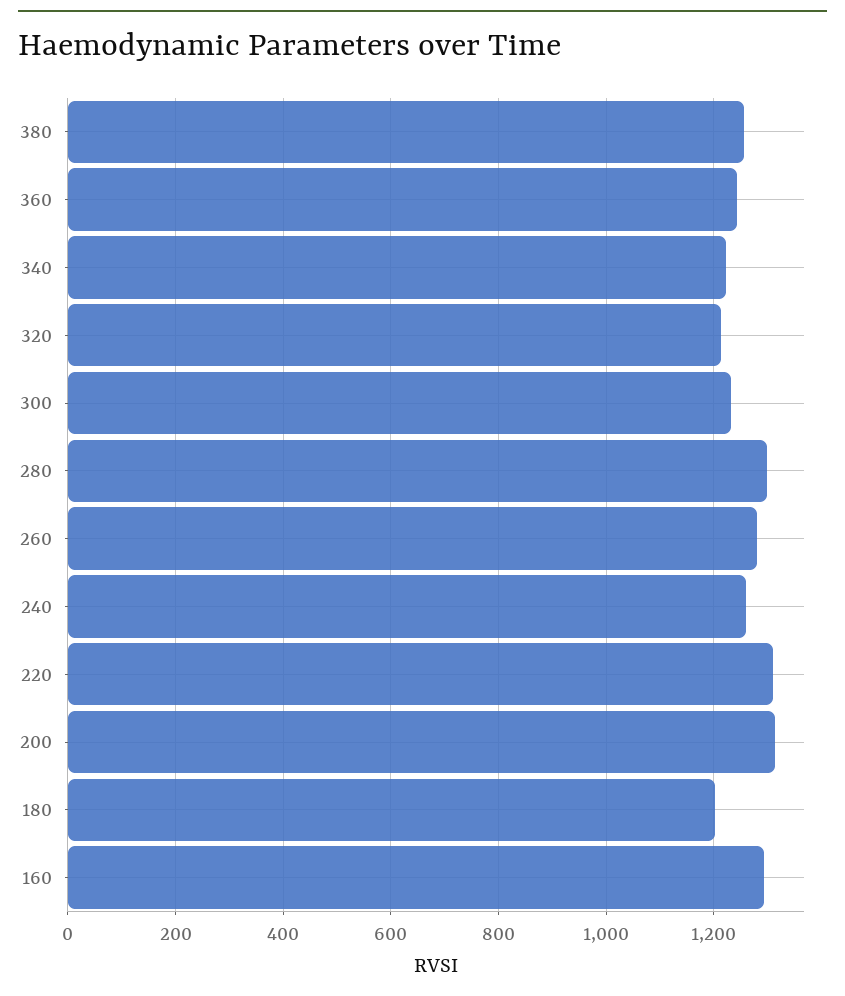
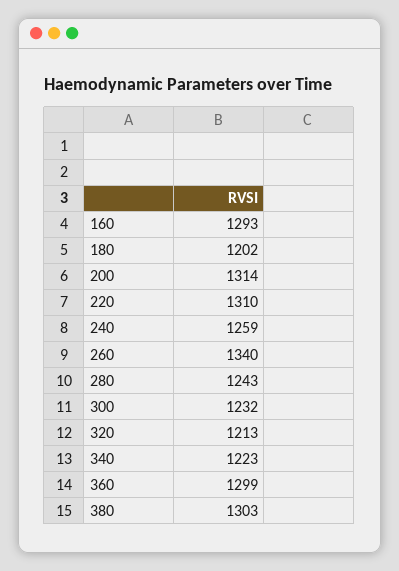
  {
-   "380": 1260,
+   "380": 1303,
-   "360": 1240,
+   "360": 1299,
    "340": 1223,
    "320": 1213,
    "300": 1232,
-   "280": 1300,
+   "280": 1243,
-   "260": 1280,
+   "260": 1340,
    "240": 1259,
    "220": 1310,
    "200": 1314,
    "180": 1202,
    "160": 1293
  }

